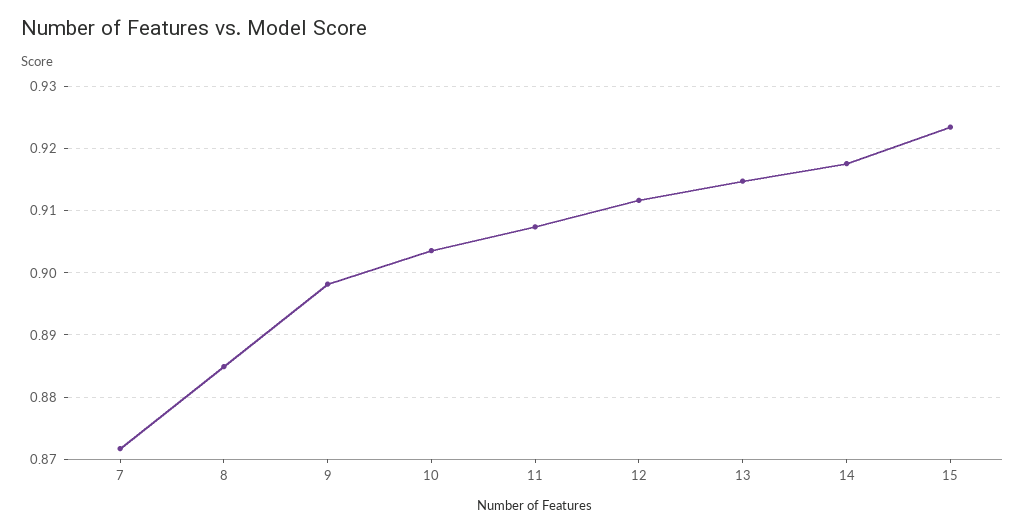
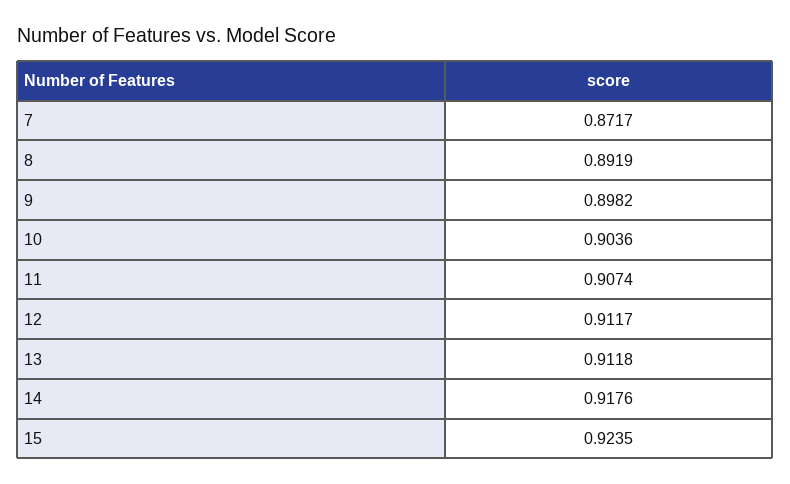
  {
    "7": 0.8717,
-   "8": 0.885,
+   "8": 0.8919,
    "9": 0.8982,
    "10": 0.9036,
    "11": 0.9074,
    "12": 0.9117,
-   "13": 0.915,
+   "13": 0.9118,
    "14": 0.9176,
    "15": 0.9235
  }

